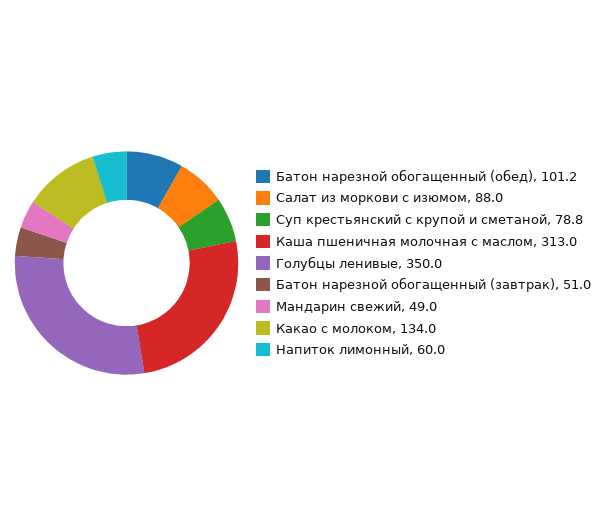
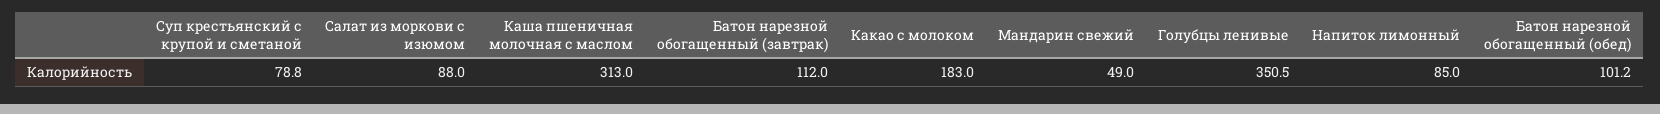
  {
    "Батон нарезной обогащенный (обед)": 101.2,
    "Салат из моркови с изюмом": 88,
    "Суп крестьянский с крупой и сметаной": 78.8,
    "Каша пшеничная молочная с маслом": 313,
-   "Голубцы ленивые": 350,
+   "Голубцы ленивые": 350.5,
-   "Батон нарезной обогащенный (завтрак)": 51,
+   "Батон нарезной обогащенный (завтрак)": 112,
    "Мандарин свежий": 49,
-   "Какао с молоком": 134,
+   "Какао с молоком": 183,
-   "Напиток лимонный": 60
+   "Напиток лимонный": 85
  }

